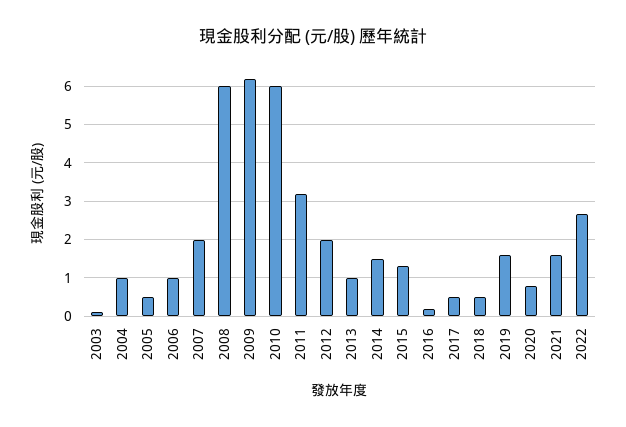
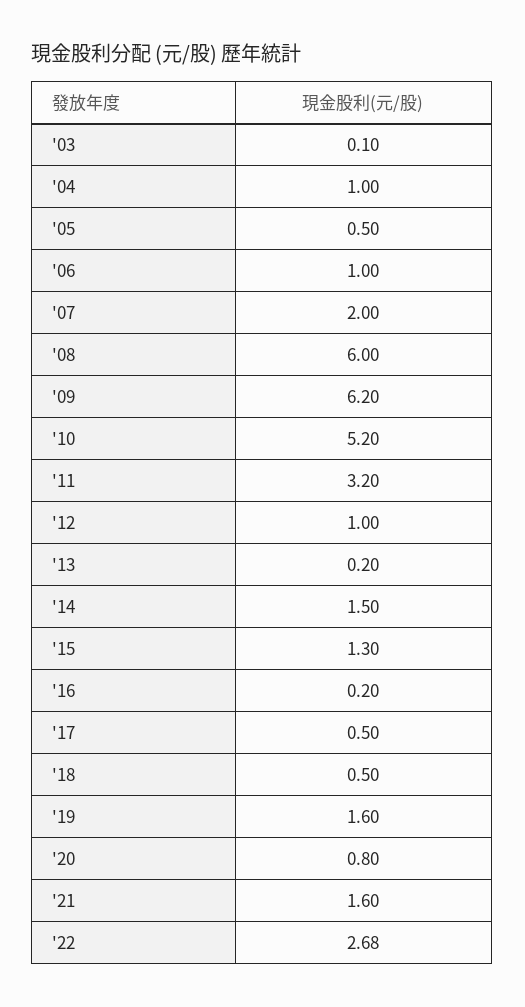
  {
    "2003": 0.1,
    "2004": 1,
    "2005": 0.5,
    "2006": 1,
    "2007": 2,
    "2008": 6,
    "2009": 6.2,
-   "2010": 6,
+   "2010": 5.2,
    "2011": 3.2,
-   "2012": 2,
+   "2012": 1,
-   "2013": 1,
+   "2013": 0.2,
    "2014": 1.5,
    "2015": 1.3,
    "2016": 0.2,
    "2017": 0.5,
    "2018": 0.5,
    "2019": 1.6,
    "2020": 0.8,
    "2021": 1.6,
    "2022": 2.68
  }

